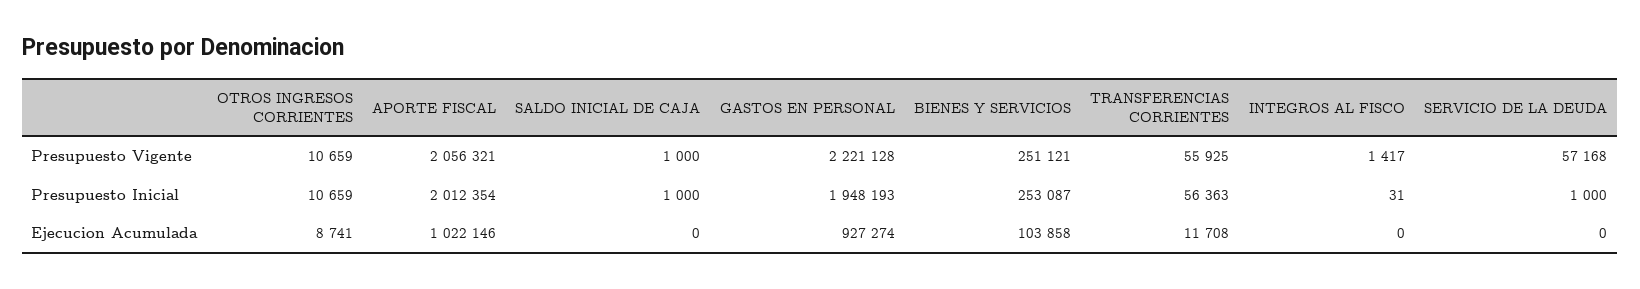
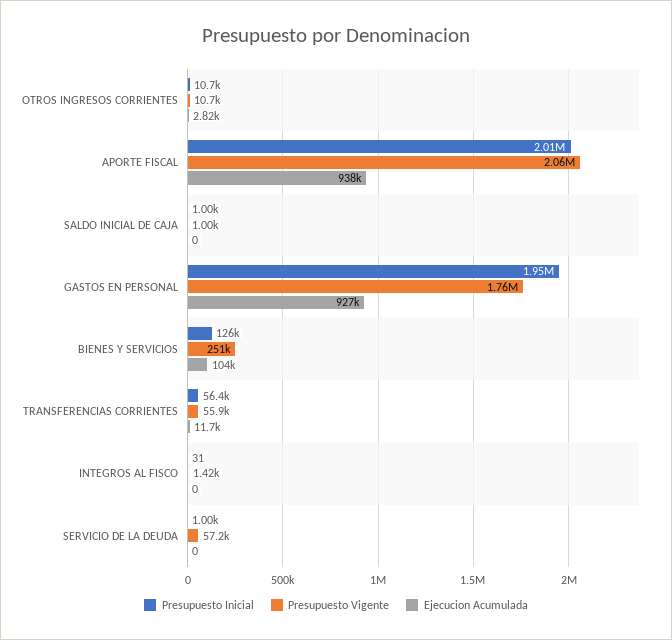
  {
    "Presupuesto Vigente": {
      "OTROS INGRESOS CORRIENTES": 10659,
      "APORTE FISCAL": 2056321,
      "SALDO INICIAL DE CAJA": 1000,
-     "GASTOS EN PERSONAL": 2221128,
+     "GASTOS EN PERSONAL": 1760000,
      "BIENES Y SERVICIOS": 251121,
      "TRANSFERENCIAS CORRIENTES": 55925,
      "INTEGROS AL FISCO": 1417,
      "SERVICIO DE LA DEUDA": 57168
    },
    "Presupuesto Inicial": {
      "OTROS INGRESOS CORRIENTES": 10659,
      "APORTE FISCAL": 2012354,
      "SALDO INICIAL DE CAJA": 1000,
      "GASTOS EN PERSONAL": 1948193,
-     "BIENES Y SERVICIOS": 253087,
+     "BIENES Y SERVICIOS": 126000,
      "TRANSFERENCIAS CORRIENTES": 56363,
      "INTEGROS AL FISCO": 31,
      "SERVICIO DE LA DEUDA": 1000
    },
    "Ejecucion Acumulada": {
-     "OTROS INGRESOS CORRIENTES": 8741,
+     "OTROS INGRESOS CORRIENTES": 2820,
-     "APORTE FISCAL": 1022146,
+     "APORTE FISCAL": 938000,
      "SALDO INICIAL DE CAJA": 0,
      "GASTOS EN PERSONAL": 927274,
      "BIENES Y SERVICIOS": 103858,
      "TRANSFERENCIAS CORRIENTES": 11708,
      "INTEGROS AL FISCO": 0,
      "SERVICIO DE LA DEUDA": 0
    }
  }

